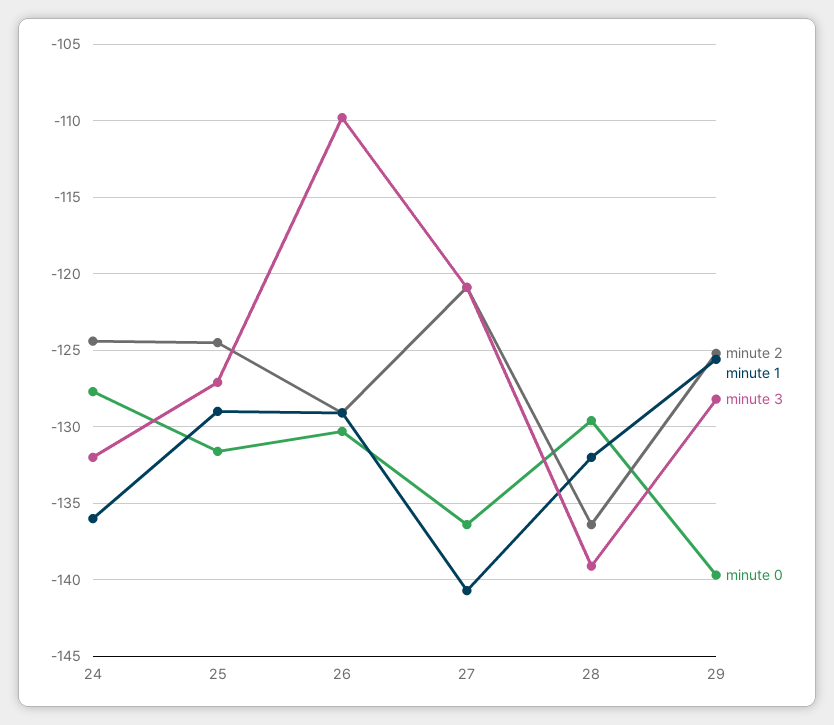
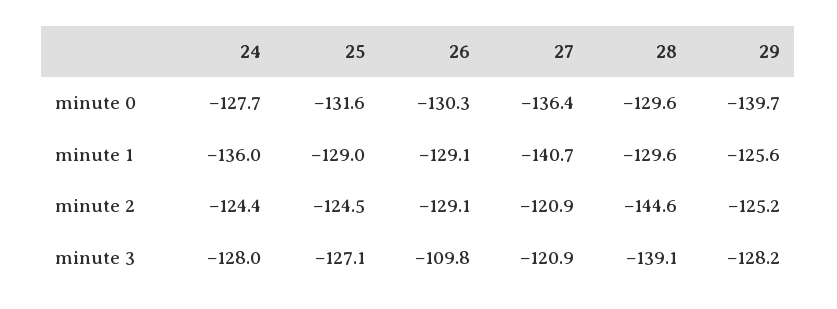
  {
    "minute 2": {
      "24": -124.4,
      "25": -124.5,
      "26": -129.1,
      "27": -120.9,
-     "28": -136.5,
+     "28": -144.6,
      "29": -125.2
    },
    "minute 1": {
      "24": -136,
      "25": -129,
      "26": -129.1,
      "27": -140.7,
-     "28": -132,
+     "28": -129.6,
      "29": -125.6
    },
    "minute 3": {
-     "24": -132,
+     "24": -128,
      "25": -127.1,
      "26": -109.8,
      "27": -120.9,
      "28": -139.1,
      "29": -128.2
    },
    "minute 0": {
      "24": -127.7,
      "25": -131.6,
      "26": -130.3,
      "27": -136.4,
      "28": -129.6,
      "29": -139.7
    }
  }

